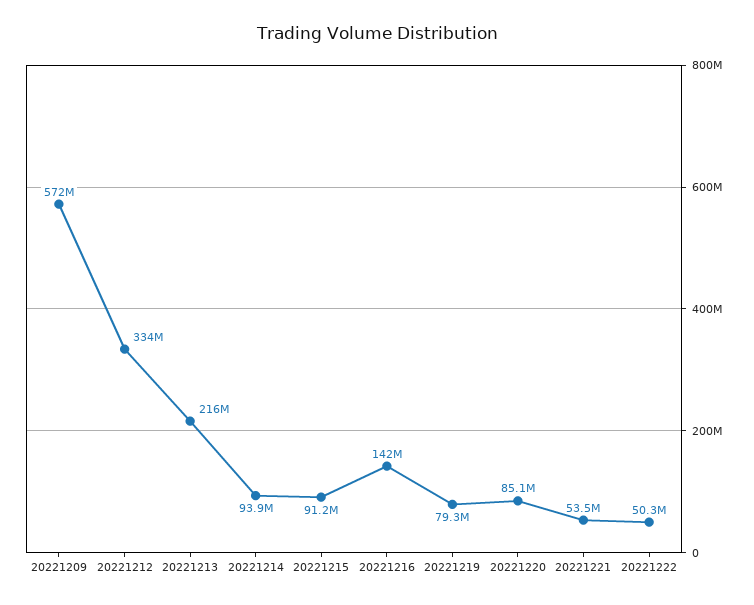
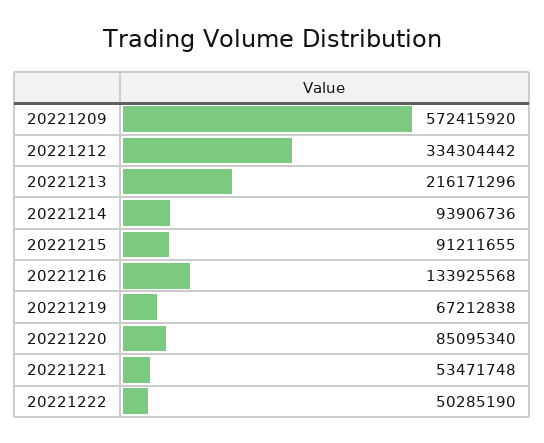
  {
    "20221209": 572415920,
    "20221212": 334304442,
    "20221213": 216171296,
    "20221214": 93906736,
    "20221215": 91211655,
-   "20221216": 142000000,
+   "20221216": 133925568,
-   "20221219": 79300000,
+   "20221219": 67212838,
    "20221220": 85095340,
    "20221221": 53471748,
    "20221222": 50285190
  }

